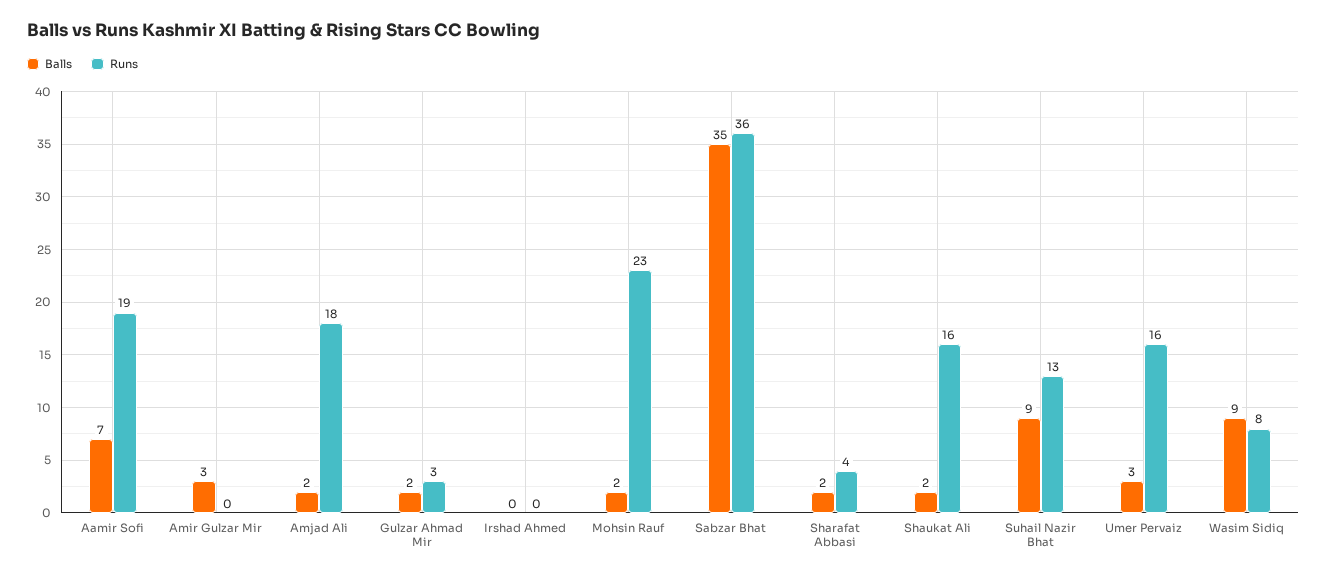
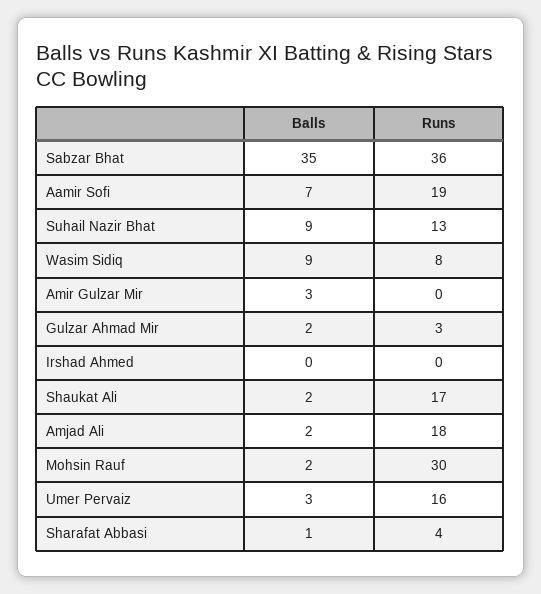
  {
    "Balls": {
      "Aamir Sofi": 7,
      "Amir Gulzar Mir": 3,
      "Amjad Ali": 2,
      "Gulzar Ahmad Mir": 2,
      "Irshad Ahmed": 0,
      "Mohsin Rauf": 2,
      "Sabzar Bhat": 35,
-     "Sharafat Abbasi": 2,
+     "Sharafat Abbasi": 1,
      "Shaukat Ali": 2,
      "Suhail Nazir Bhat": 9,
      "Umer Pervaiz": 3,
      "Wasim Sidiq": 9
    },
    "Runs": {
      "Aamir Sofi": 19,
      "Amir Gulzar Mir": 0,
      "Amjad Ali": 18,
      "Gulzar Ahmad Mir": 3,
      "Irshad Ahmed": 0,
-     "Mohsin Rauf": 23,
+     "Mohsin Rauf": 30,
      "Sabzar Bhat": 36,
      "Sharafat Abbasi": 4,
-     "Shaukat Ali": 16,
+     "Shaukat Ali": 17,
      "Suhail Nazir Bhat": 13,
      "Umer Pervaiz": 16,
      "Wasim Sidiq": 8
    }
  }

